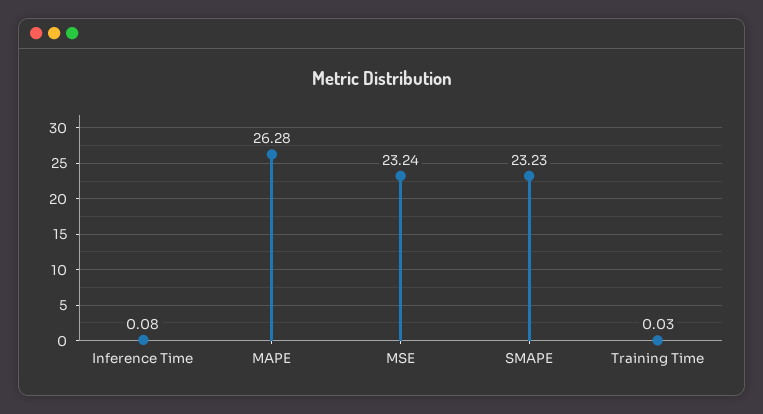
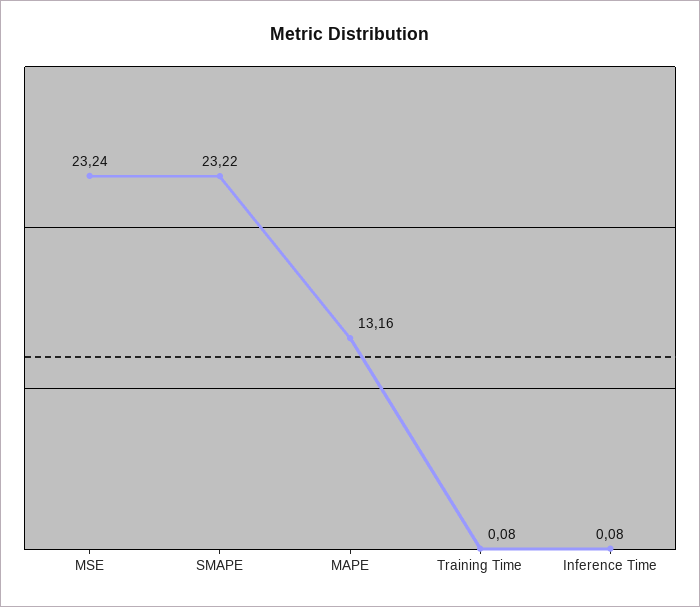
  {
    "Inference Time": 0.08,
-   "MAPE": 26.28,
+   "MAPE": 13.16,
    "MSE": 23.24,
-   "SMAPE": 23.23,
+   "SMAPE": 23.22,
-   "Training Time": 0.03
+   "Training Time": 0.08
  }

